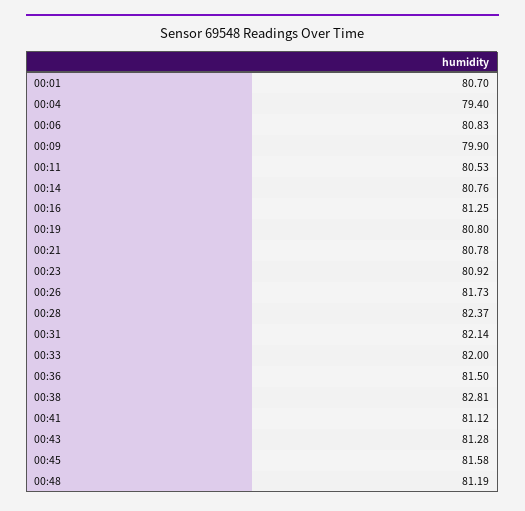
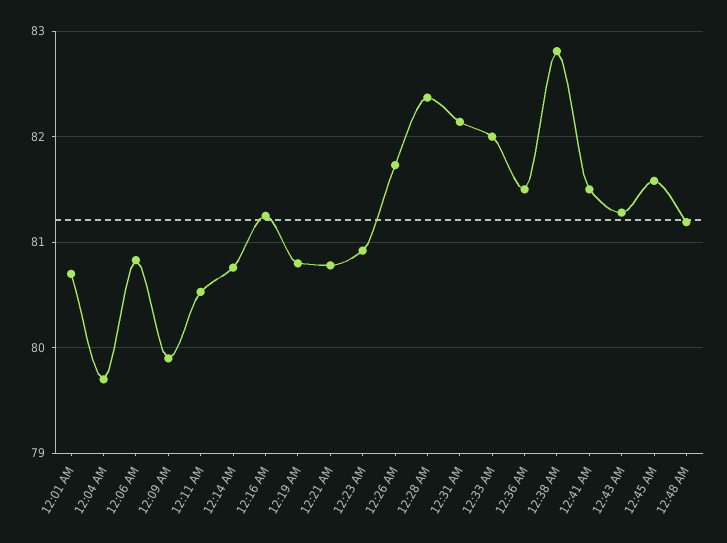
  {
    "00:01": 80.7,
-   "00:04": 79.4,
+   "00:04": 79.7,
    "00:06": 80.83,
    "00:09": 79.9,
    "00:11": 80.53,
    "00:14": 80.76,
    "00:16": 81.25,
    "00:19": 80.8,
    "00:21": 80.78,
    "00:23": 80.92,
    "00:26": 81.73,
    "00:28": 82.37,
    "00:31": 82.14,
    "00:33": 82,
    "00:36": 81.5,
    "00:38": 82.81,
-   "00:41": 81.12,
+   "00:41": 81.5,
    "00:43": 81.28,
    "00:45": 81.58,
    "00:48": 81.19
  }

